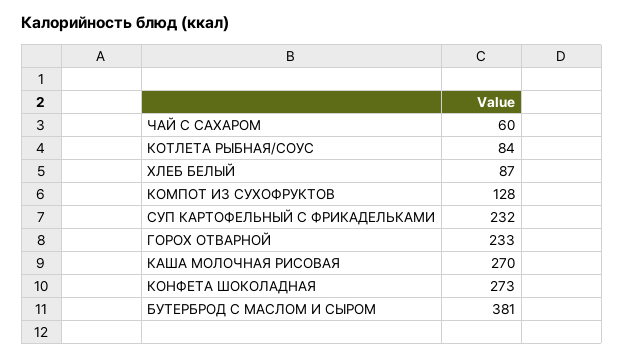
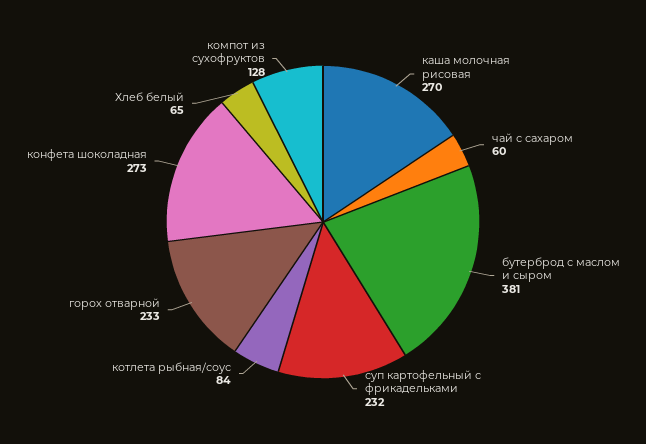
  {
    "ЧАЙ С САХАРОМ": 60,
    "КОТЛЕТА РЫБНАЯ/СОУС": 84,
-   "ХЛЕБ БЕЛЫЙ": 87,
+   "ХЛЕБ БЕЛЫЙ": 65,
    "КОМПОТ ИЗ СУХОФРУКТОВ": 128,
    "СУП КАРТОФЕЛЬНЫЙ С ФРИКАДЕЛЬКАМИ": 232,
    "ГОРОХ ОТВАРНОЙ": 233,
    "КАША МОЛОЧНАЯ РИСОВАЯ": 270,
    "КОНФЕТА ШОКОЛАДНАЯ": 273,
    "БУТЕРБРОД С МАСЛОМ И СЫРОМ": 381
  }

